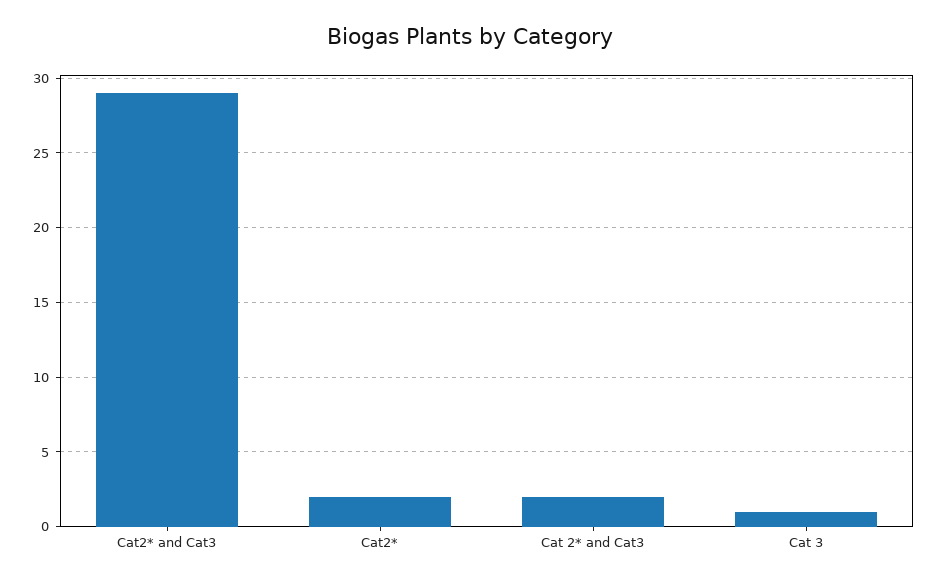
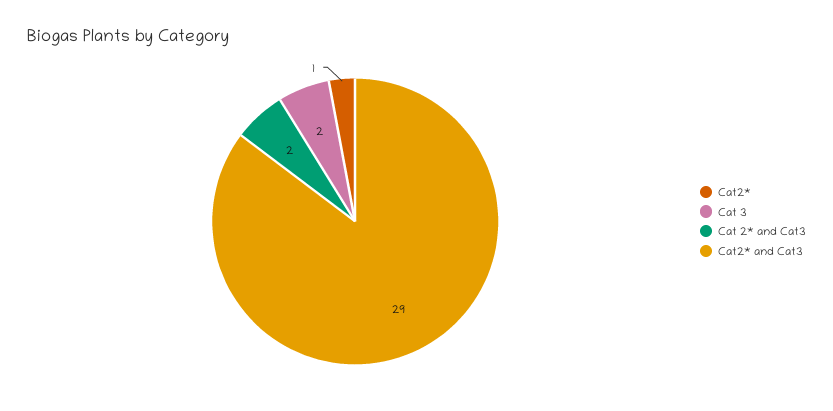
  {
    "Cat2* and Cat3": 29,
-   "Cat2*": 2,
+   "Cat2*": 1,
    "Cat 2* and Cat3": 2,
-   "Cat 3": 1
+   "Cat 3": 2
  }

